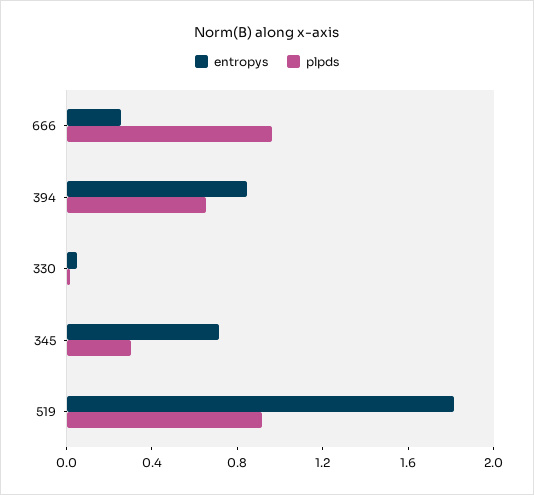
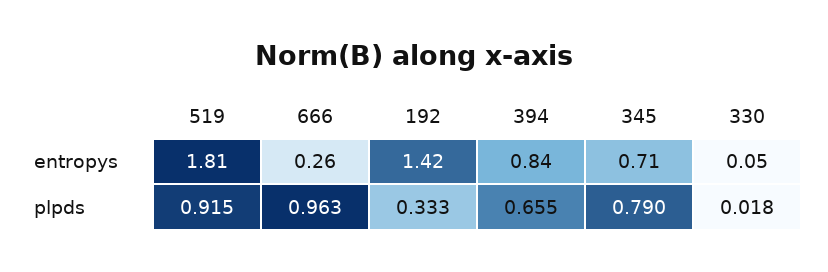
  {
    "entropys": {
      "666": 0.26,
      "394": 0.84,
      "330": 0.05,
      "345": 0.71,
-     "519": 1.81
+     "519": 1.81,
+     "192": 1.42
    },
    "plpds": {
      "666": 0.963,
      "394": 0.655,
      "330": 0.018,
-     "345": 0.3,
+     "345": 0.79,
-     "519": 0.915
+     "519": 0.915,
+     "192": 0.333
    }
  }

